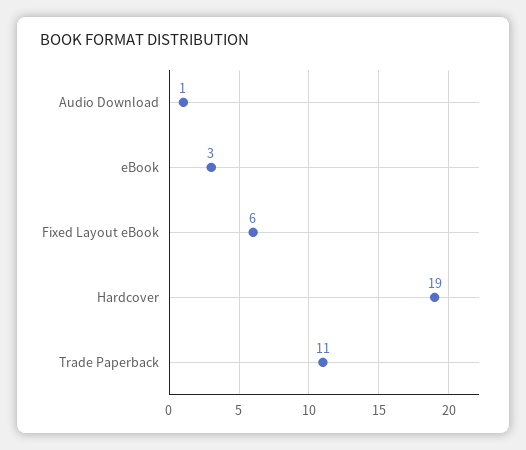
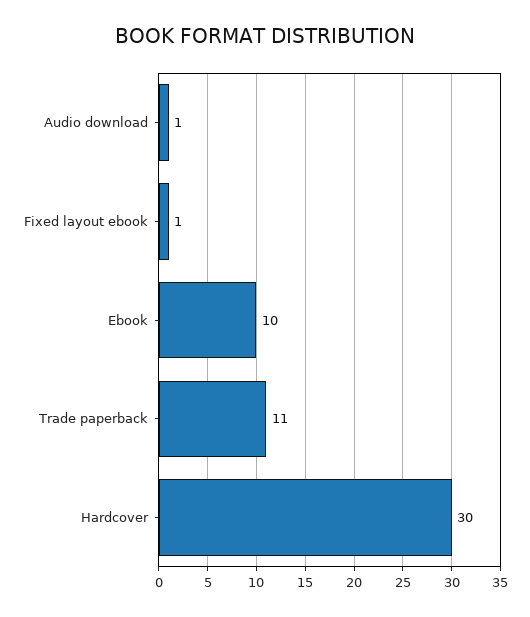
  {
    "Audio Download": 1,
-   "eBook": 3,
+   "eBook": 10,
-   "Fixed Layout eBook": 6,
+   "Fixed Layout eBook": 1,
-   "Hardcover": 19,
+   "Hardcover": 30,
    "Trade Paperback": 11
  }

